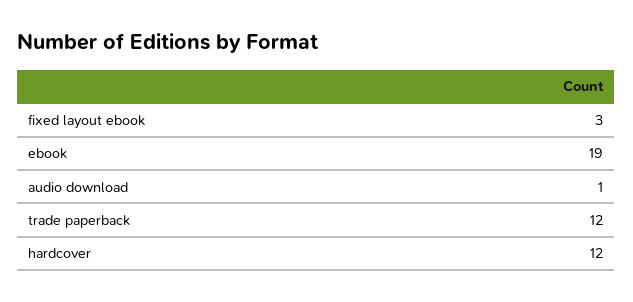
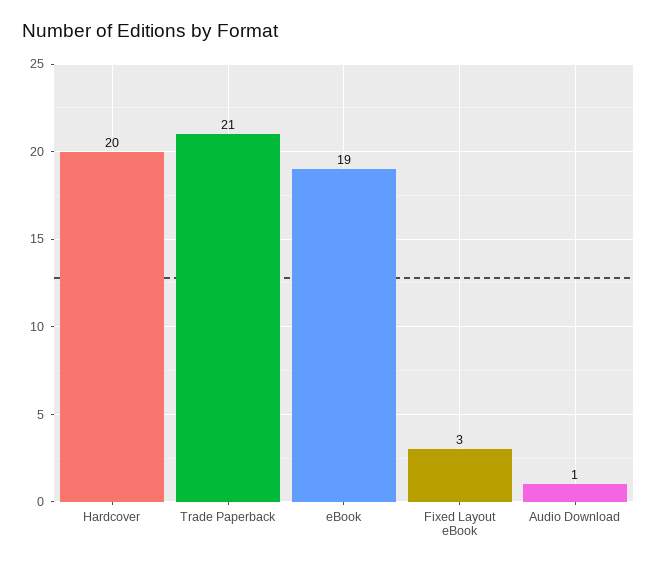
  {
    "fixed layout ebook": 3,
    "ebook": 19,
    "audio download": 1,
-   "trade paperback": 12,
+   "trade paperback": 21,
-   "hardcover": 12
+   "hardcover": 20
  }

